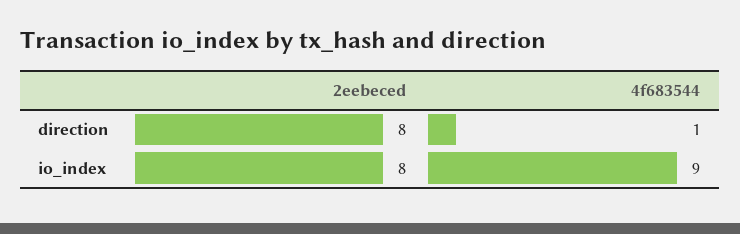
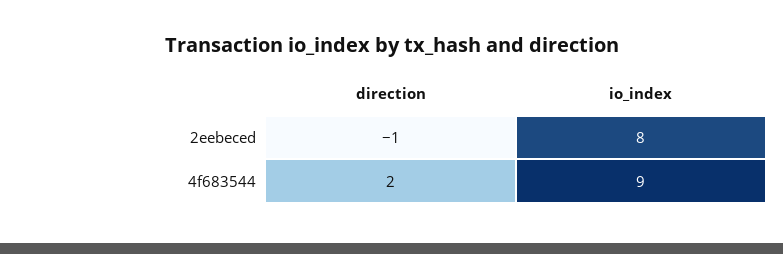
  {
    "2eebeced": {
-     "direction": 8,
+     "direction": -1,
      "io_index": 8
    },
    "4f683544": {
-     "direction": 1,
+     "direction": 2,
      "io_index": 9
    }
  }

